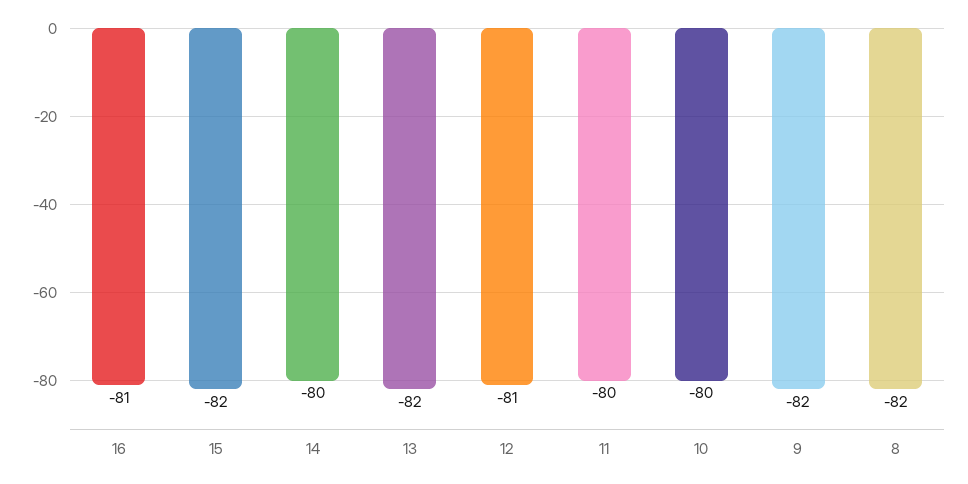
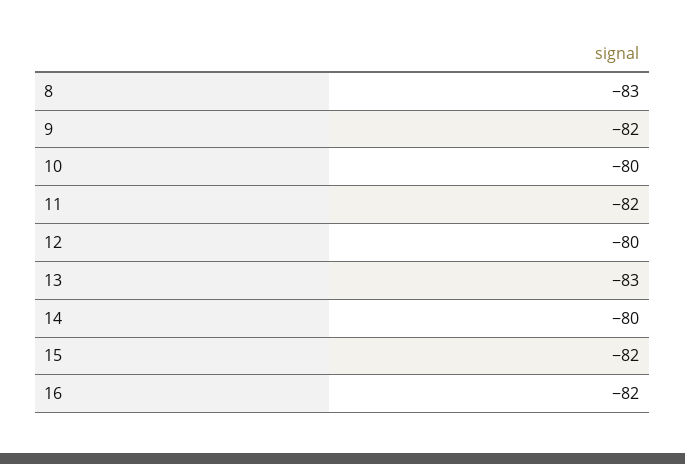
  {
-   "16": -81,
+   "16": -82,
    "15": -82,
    "14": -80,
-   "13": -82,
+   "13": -83,
-   "12": -81,
+   "12": -80,
-   "11": -80,
+   "11": -82,
    "10": -80,
    "9": -82,
-   "8": -82
+   "8": -83
  }

